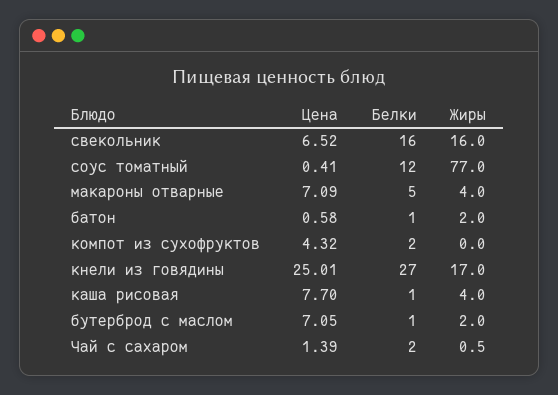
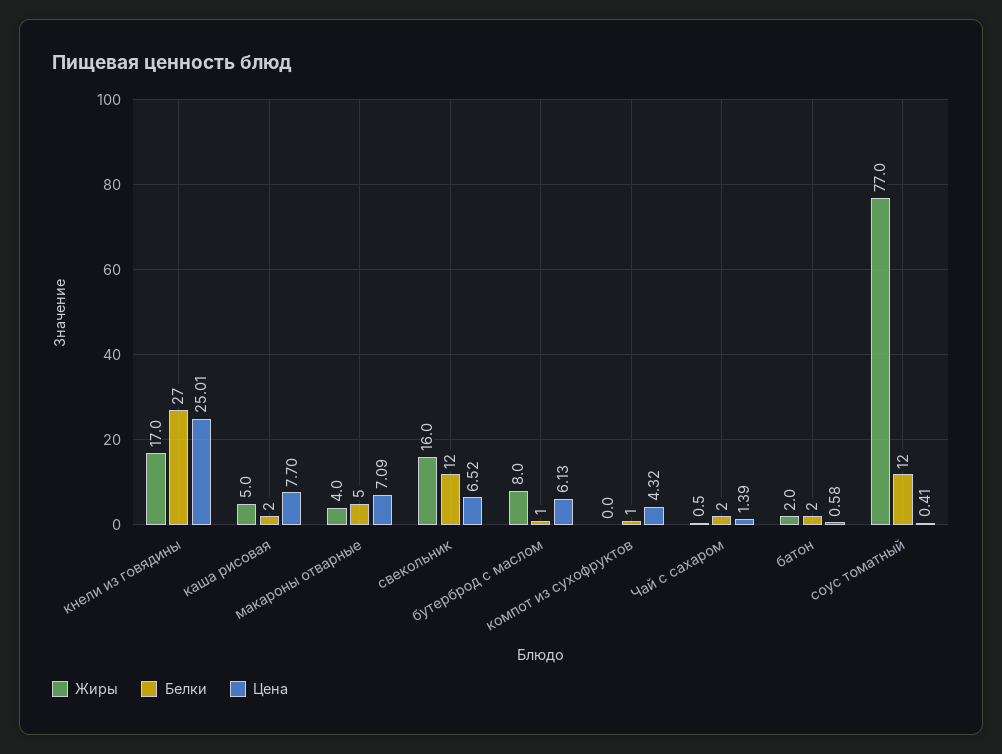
  {
    "Цена": {
      "свекольник": 6.52,
      "соус томатный": 0.41,
      "макароны отварные": 7.09,
      "батон": 0.58,
      "компот из сухофруктов": 4.32,
      "кнели из говядины": 25.01,
      "каша рисовая": 7.7,
-     "бутерброд с маслом": 7.05,
+     "бутерброд с маслом": 6.13,
      "Чай с сахаром": 1.39
    },
    "Белки": {
-     "свекольник": 16,
+     "свекольник": 12,
      "соус томатный": 12,
      "макароны отварные": 5,
-     "батон": 1,
+     "батон": 2,
-     "компот из сухофруктов": 2,
+     "компот из сухофруктов": 1,
      "кнели из говядины": 27,
-     "каша рисовая": 1,
+     "каша рисовая": 2,
      "бутерброд с маслом": 1,
      "Чай с сахаром": 2
    },
    "Жиры": {
      "свекольник": 16,
      "соус томатный": 77,
      "макароны отварные": 4,
      "батон": 2,
      "компот из сухофруктов": 0,
      "кнели из говядины": 17,
-     "каша рисовая": 4,
+     "каша рисовая": 5,
-     "бутерброд с маслом": 2,
+     "бутерброд с маслом": 8,
      "Чай с сахаром": 0.5
    }
  }

